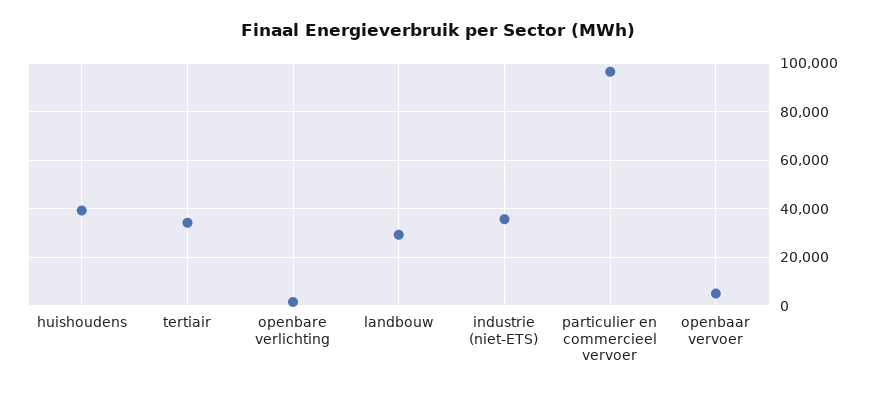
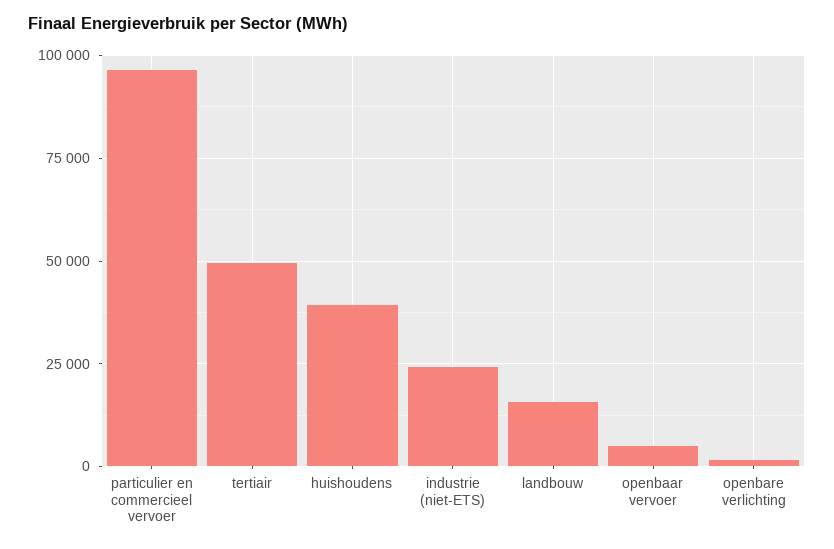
  {
    "huishoudens": 40000,
-   "tertiair": 35000,
+   "tertiair": 50000,
    "openbare verlichting": 2500,
-   "landbouw": 30000,
+   "landbouw": 15000,
-   "industrie (niet-ETS)": 35000,
+   "industrie (niet-ETS)": 25000,
    "particulier en commercieel vervoer": 97500,
    "openbaar vervoer": 5000
  }

